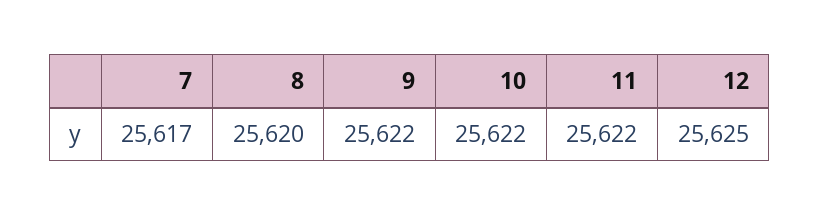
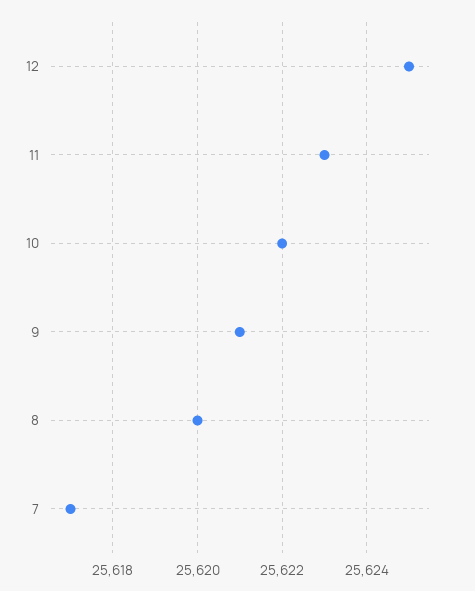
  {
    "7": 25617,
    "8": 25620,
-   "9": 25622,
+   "9": 25621,
    "10": 25622,
-   "11": 25622,
+   "11": 25623,
    "12": 25625
  }

